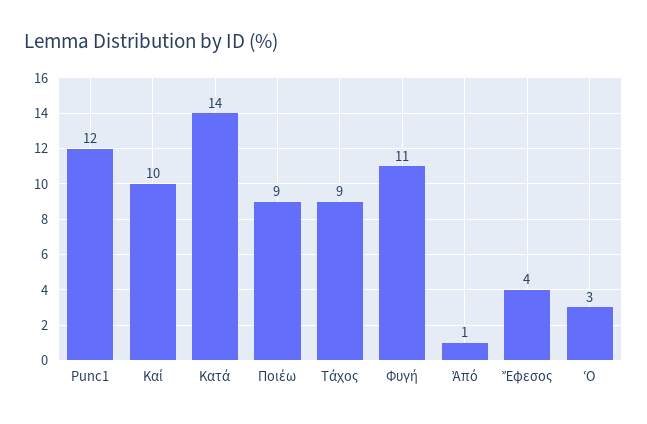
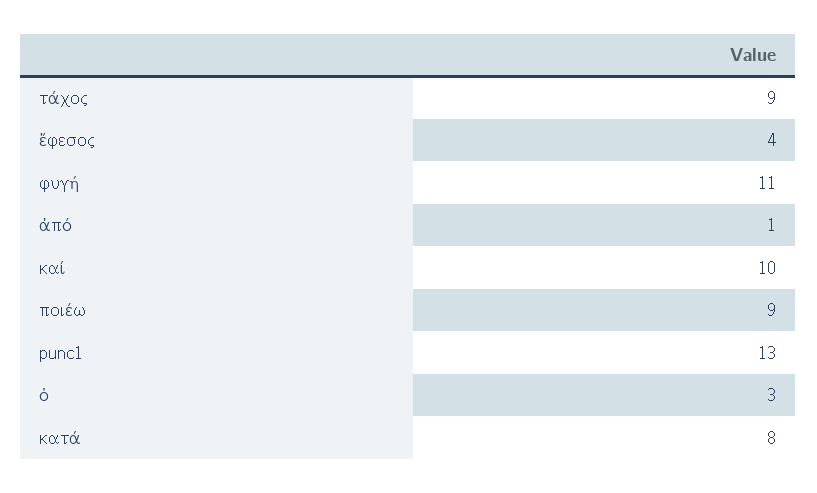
  {
-   "Punc1": 12,
+   "Punc1": 13,
    "Καί": 10,
-   "Κατά": 14,
+   "Κατά": 8,
    "Ποιέω": 9,
    "Τάχος": 9,
    "Φυγή": 11,
    "Ἀπό": 1,
    "Ἔφεσος": 4,
    "Ὁ": 3
  }

